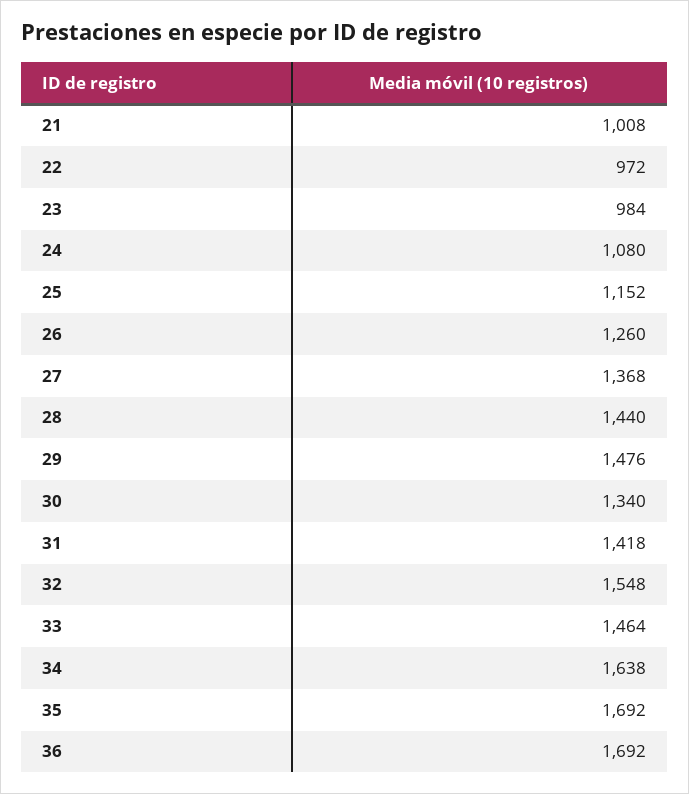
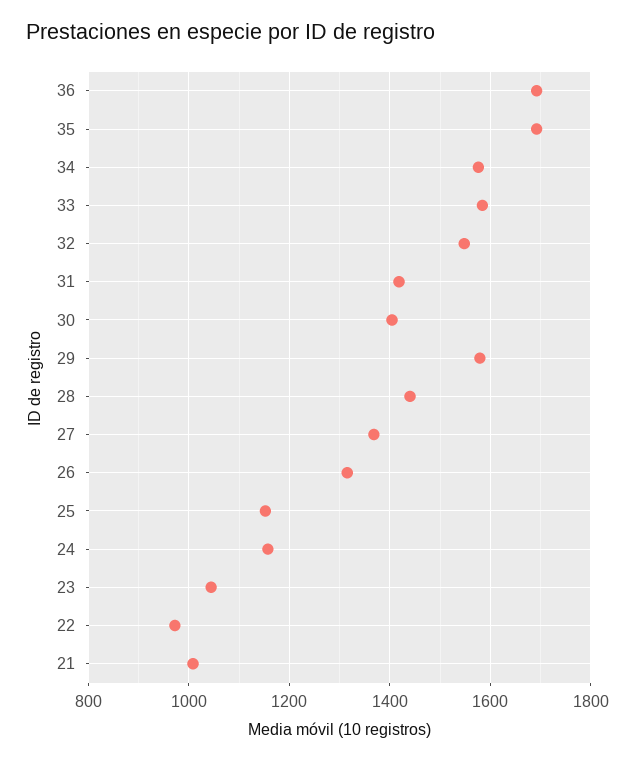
  {
    "21": 1008,
    "22": 972,
-   "23": 984,
+   "23": 1040,
-   "24": 1080,
+   "24": 1160,
    "25": 1152,
-   "26": 1260,
+   "26": 1320,
    "27": 1368,
    "28": 1440,
-   "29": 1476,
+   "29": 1580,
-   "30": 1340,
+   "30": 1400,
    "31": 1418,
    "32": 1548,
-   "33": 1464,
+   "33": 1580,
-   "34": 1638,
+   "34": 1580,
    "35": 1692,
    "36": 1692
  }

